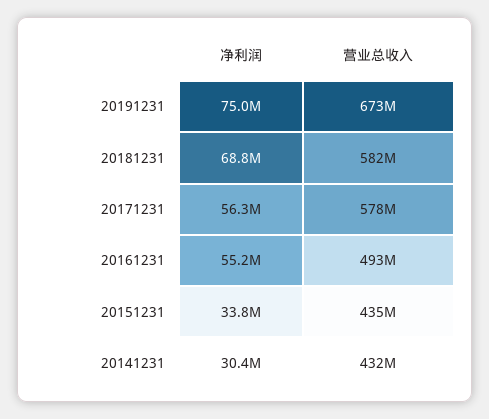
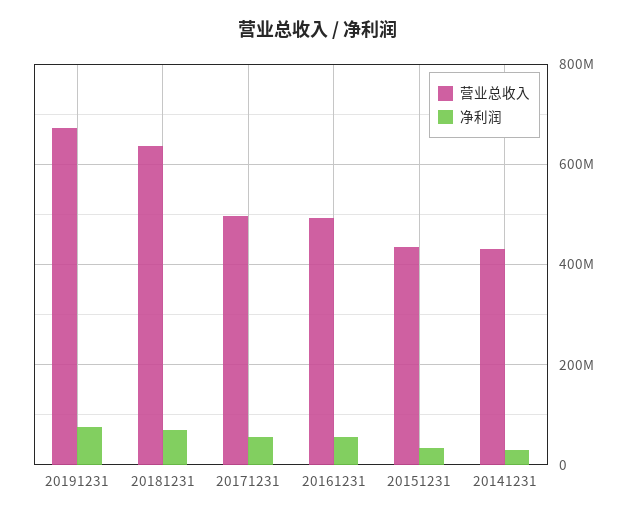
  {
    "净利润": {
      "20191231": 75000000,
      "20181231": 68800000,
      "20171231": 56300000,
      "20161231": 55200000,
      "20151231": 33800000,
      "20141231": 30400000
    },
    "营业总收入": {
      "20191231": 673000000,
-     "20181231": 582000000,
+     "20181231": 640000000,
-     "20171231": 578000000,
+     "20171231": 500000000,
      "20161231": 493000000,
      "20151231": 435000000,
      "20141231": 432000000
    }
  }

